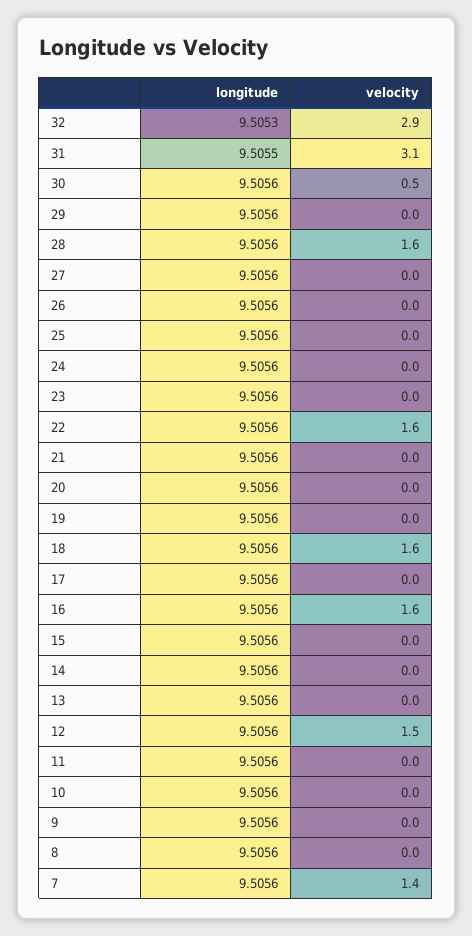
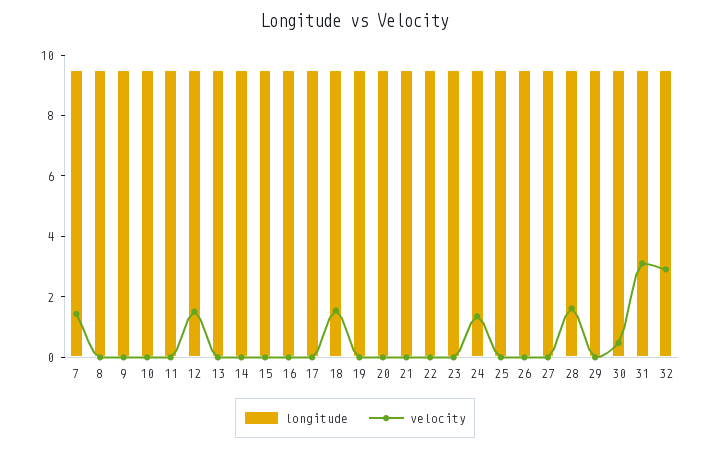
  {
    "longitude": {
      "32": 9.5053,
      "31": 9.5055,
      "30": 9.5056,
      "29": 9.5056,
      "28": 9.5056,
      "27": 9.5056,
      "26": 9.5056,
      "25": 9.5056,
      "24": 9.5056,
      "23": 9.5056,
      "22": 9.5056,
      "21": 9.5056,
      "20": 9.5056,
      "19": 9.5056,
      "18": 9.5056,
      "17": 9.5056,
      "16": 9.5056,
      "15": 9.5056,
      "14": 9.5056,
      "13": 9.5056,
      "12": 9.5056,
      "11": 9.5056,
      "10": 9.5056,
      "9": 9.5056,
      "8": 9.5056,
      "7": 9.5056
    },
    "velocity": {
      "32": 2.9,
      "31": 3.1,
      "30": 0.5,
      "29": 0,
      "28": 1.6,
      "27": 0,
      "26": 0,
      "25": 0,
-     "24": 0,
+     "24": 1.5,
      "23": 0,
-     "22": 1.6,
+     "22": 0,
      "21": 0,
      "20": 0,
      "19": 0,
      "18": 1.6,
      "17": 0,
-     "16": 1.6,
+     "16": 0,
      "15": 0,
      "14": 0,
      "13": 0,
      "12": 1.5,
      "11": 0,
      "10": 0,
      "9": 0,
      "8": 0,
      "7": 1.4
    }
  }

